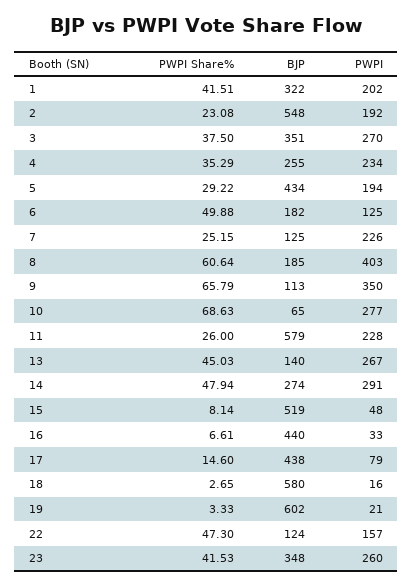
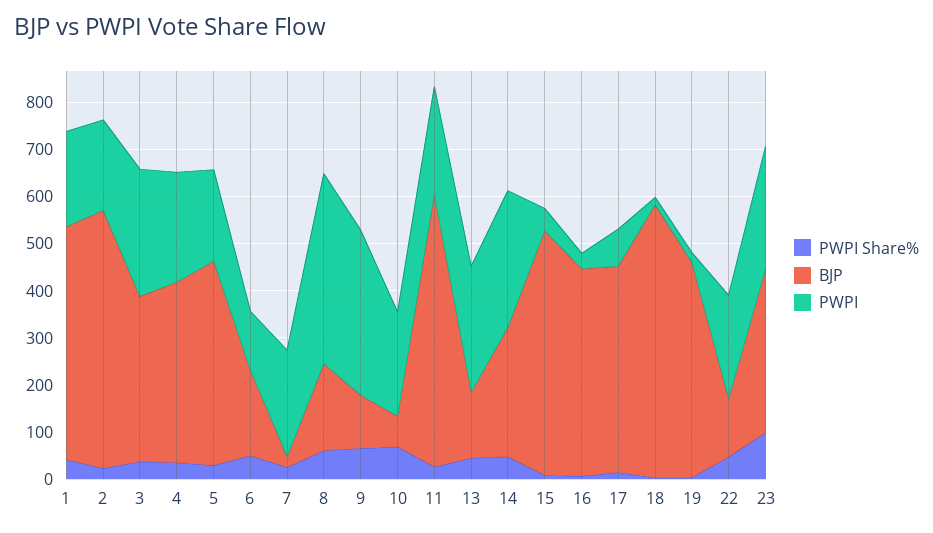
  {
    "PWPI Share%": {
      "1": 41.51,
      "2": 23.08,
      "3": 37.5,
      "4": 35.29,
      "5": 29.22,
      "6": 49.88,
      "7": 25.15,
      "8": 60.64,
      "9": 65.79,
      "10": 68.63,
      "11": 26,
      "13": 45.03,
      "14": 47.94,
      "15": 8.14,
      "16": 6.61,
      "17": 14.6,
      "18": 2.65,
      "19": 3.33,
      "22": 47.3,
-     "23": 41.53
+     "23": 100
    },
    "BJP": {
-     "1": 322,
+     "1": 500,
      "2": 548,
      "3": 351,
-     "4": 255,
+     "4": 380,
      "5": 434,
      "6": 182,
-     "7": 125,
+     "7": 20,
      "8": 185,
      "9": 113,
      "10": 65,
      "11": 579,
      "13": 140,
      "14": 274,
      "15": 519,
      "16": 440,
      "17": 438,
      "18": 580,
-     "19": 602,
+     "19": 460,
      "22": 124,
      "23": 348
    },
    "PWPI": {
      "1": 202,
      "2": 192,
      "3": 270,
      "4": 234,
      "5": 194,
      "6": 125,
      "7": 226,
      "8": 403,
      "9": 350,
-     "10": 277,
+     "10": 220,
      "11": 228,
      "13": 267,
      "14": 291,
      "15": 48,
      "16": 33,
      "17": 79,
      "18": 16,
      "19": 21,
-     "22": 157,
+     "22": 220,
      "23": 260
    }
  }

